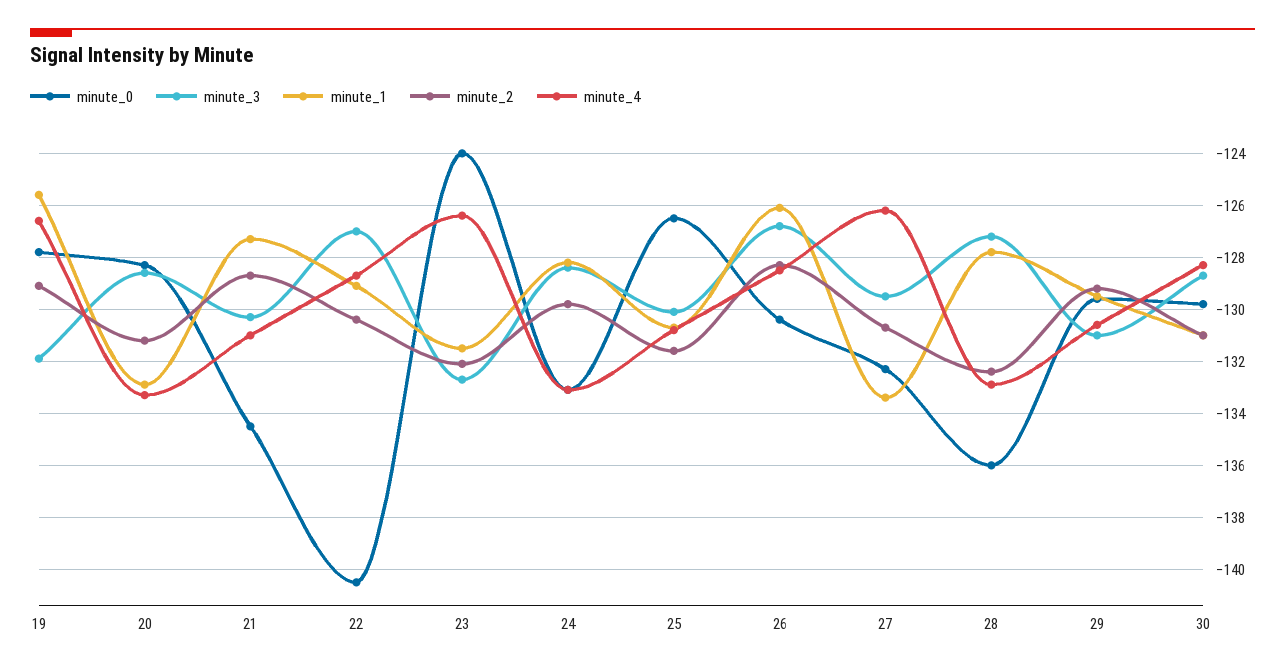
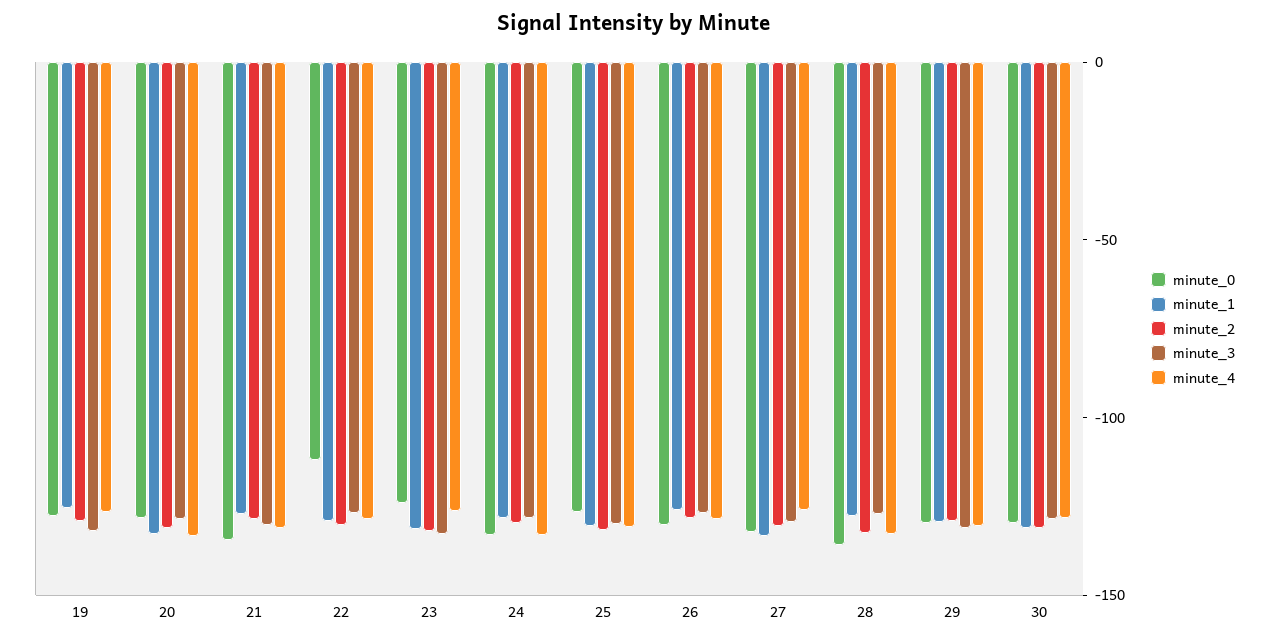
  {
    "minute_0": {
      "19": -128,
      "20": -128.5,
      "21": -134.5,
-     "22": -140.5,
+     "22": -110,
      "23": -124,
      "24": -133,
      "25": -126.5,
      "26": -130.5,
      "27": -132.5,
      "28": -136,
      "29": -129.5,
      "30": -130
    },
    "minute_3": {
      "19": -132,
      "20": -128.5,
      "21": -130.5,
      "22": -127,
      "23": -132.5,
      "24": -128.5,
      "25": -130,
      "26": -127,
      "27": -129.5,
      "28": -127,
      "29": -131,
      "30": -128.5
    },
    "minute_1": {
      "19": -125.5,
      "20": -133,
      "21": -127.5,
      "22": -129,
      "23": -131.5,
      "24": -128,
      "25": -130.5,
      "26": -126,
      "27": -133.5,
      "28": -128,
      "29": -129.5,
      "30": -131
    },
    "minute_2": {
      "19": -129,
      "20": -131,
      "21": -128.5,
      "22": -130.5,
      "23": -132,
      "24": -130,
      "25": -131.5,
      "26": -128.5,
      "27": -130.5,
      "28": -132.5,
      "29": -129,
      "30": -131
    },
    "minute_4": {
      "19": -126.5,
      "20": -133.5,
      "21": -131,
      "22": -128.5,
      "23": -126.5,
      "24": -133,
      "25": -131,
      "26": -128.5,
      "27": -126,
      "28": -133,
      "29": -130.5,
      "30": -128.5
    }
  }

